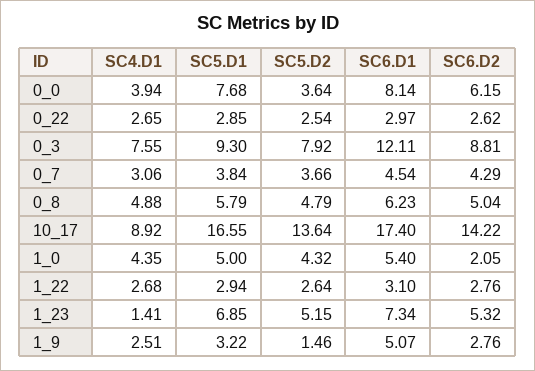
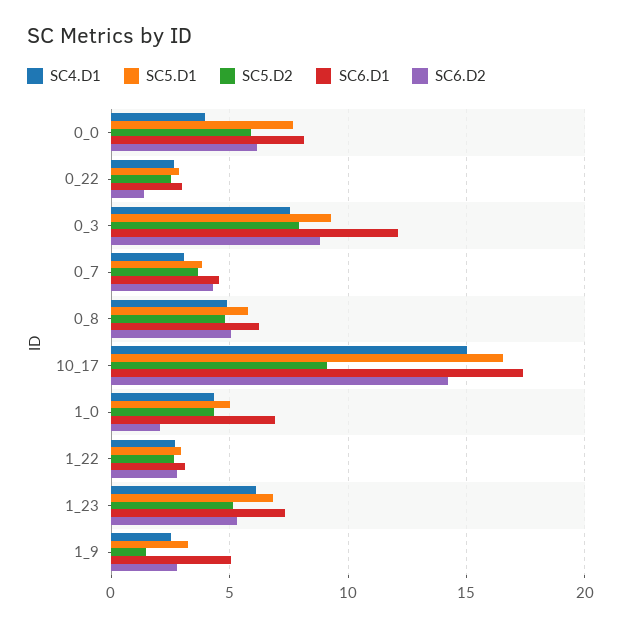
  {
    "SC4.D1": {
      "0_0": 3.94,
      "0_22": 2.65,
      "0_3": 7.55,
      "0_7": 3.06,
      "0_8": 4.88,
-     "10_17": 8.92,
+     "10_17": 15,
      "1_0": 4.35,
      "1_22": 2.68,
-     "1_23": 1.41,
+     "1_23": 6,
      "1_9": 2.51
    },
    "SC5.D1": {
      "0_0": 7.68,
      "0_22": 2.85,
      "0_3": 9.3,
      "0_7": 3.84,
      "0_8": 5.79,
      "10_17": 16.55,
      "1_0": 5,
      "1_22": 2.94,
      "1_23": 6.85,
      "1_9": 3.22
    },
    "SC5.D2": {
-     "0_0": 3.64,
+     "0_0": 6,
      "0_22": 2.54,
      "0_3": 7.92,
      "0_7": 3.66,
      "0_8": 4.79,
-     "10_17": 13.64,
+     "10_17": 9,
      "1_0": 4.32,
      "1_22": 2.64,
      "1_23": 5.15,
      "1_9": 1.46
    },
    "SC6.D1": {
      "0_0": 8.14,
      "0_22": 2.97,
      "0_3": 12.11,
      "0_7": 4.54,
      "0_8": 6.23,
      "10_17": 17.4,
-     "1_0": 5.4,
+     "1_0": 7,
      "1_22": 3.1,
      "1_23": 7.34,
      "1_9": 5.07
    },
    "SC6.D2": {
      "0_0": 6.15,
-     "0_22": 2.62,
+     "0_22": 1.5,
      "0_3": 8.81,
      "0_7": 4.29,
      "0_8": 5.04,
      "10_17": 14.22,
      "1_0": 2.05,
      "1_22": 2.76,
      "1_23": 5.32,
      "1_9": 2.76
    }
  }

